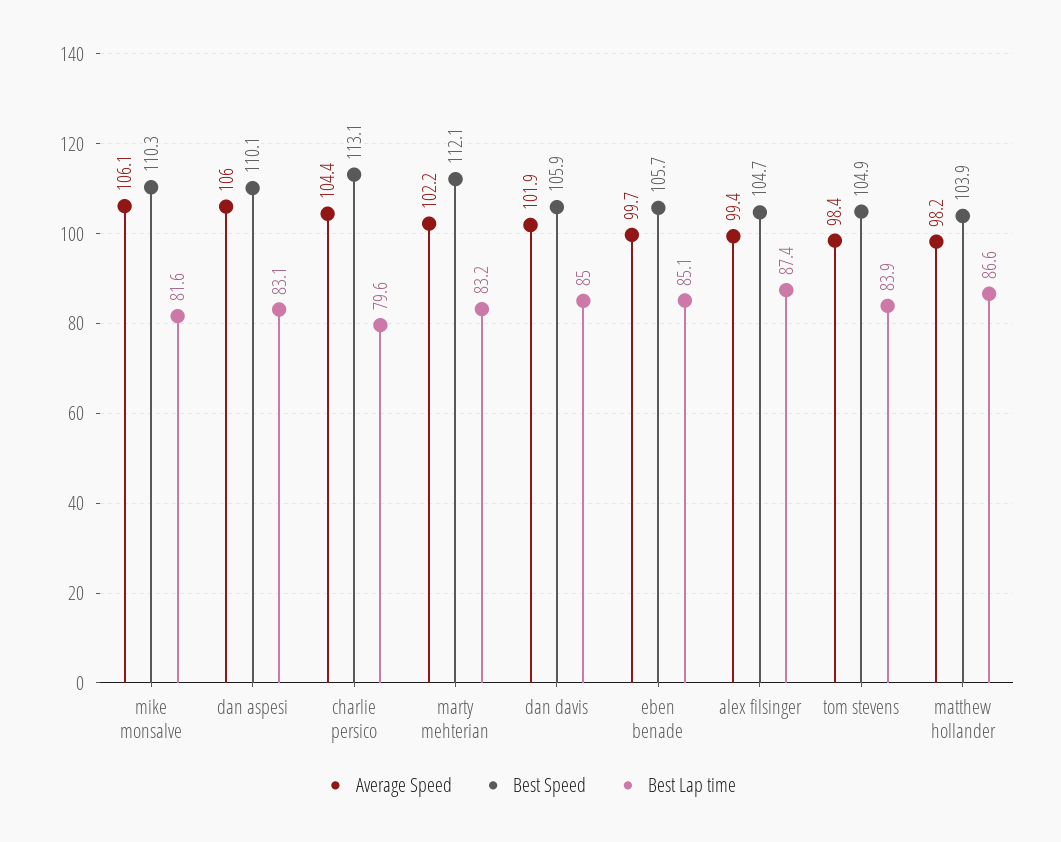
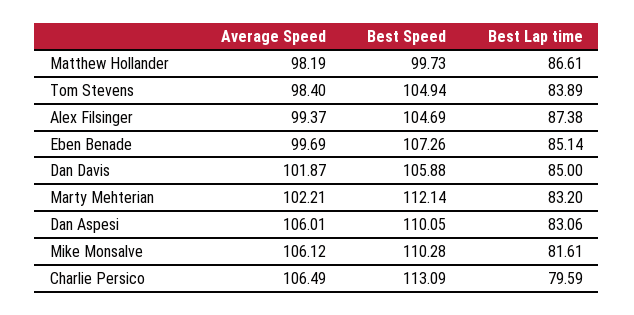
  {
    "Average Speed": {
      "mike monsalve": 106.12,
      "dan aspesi": 106.01,
-     "charlie persico": 104.4,
+     "charlie persico": 106.49,
      "marty mehterian": 102.21,
      "dan davis": 101.87,
      "eben benade": 99.69,
      "alex filsinger": 99.37,
      "tom stevens": 98.4,
      "matthew hollander": 98.19
    },
    "Best Speed": {
      "mike monsalve": 110.28,
      "dan aspesi": 110.05,
      "charlie persico": 113.09,
      "marty mehterian": 112.14,
      "dan davis": 105.88,
-     "eben benade": 105.7,
+     "eben benade": 107.26,
      "alex filsinger": 104.69,
      "tom stevens": 104.94,
-     "matthew hollander": 103.9
+     "matthew hollander": 99.73
    },
    "Best Lap time": {
      "mike monsalve": 81.61,
      "dan aspesi": 83.06,
      "charlie persico": 79.59,
      "marty mehterian": 83.2,
      "dan davis": 85,
      "eben benade": 85.14,
      "alex filsinger": 87.38,
      "tom stevens": 83.89,
      "matthew hollander": 86.61
    }
  }

